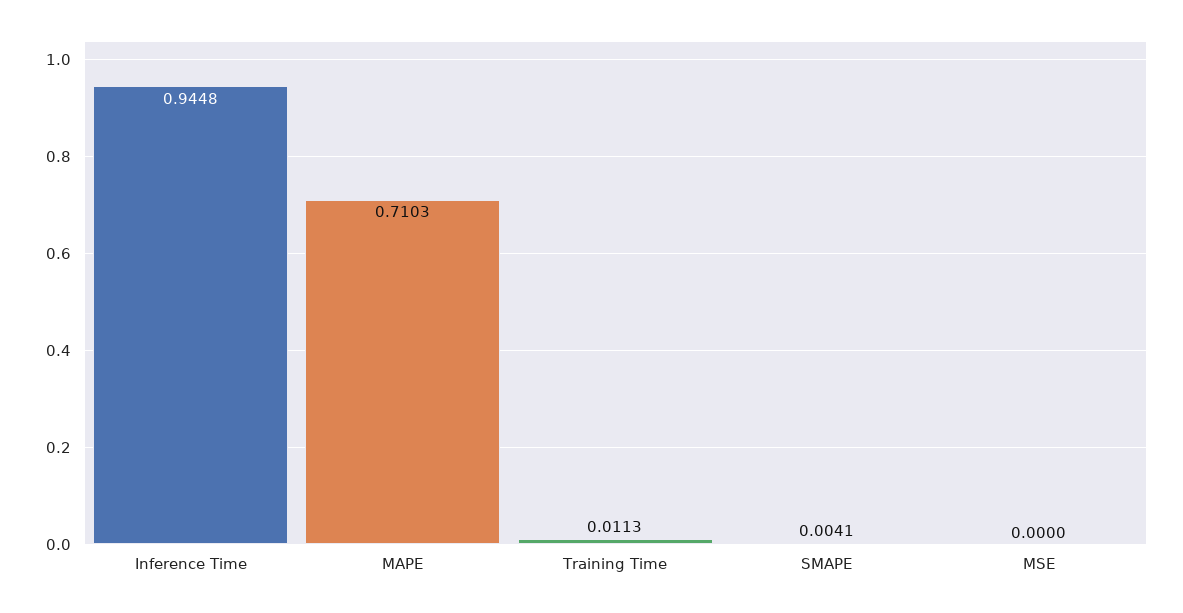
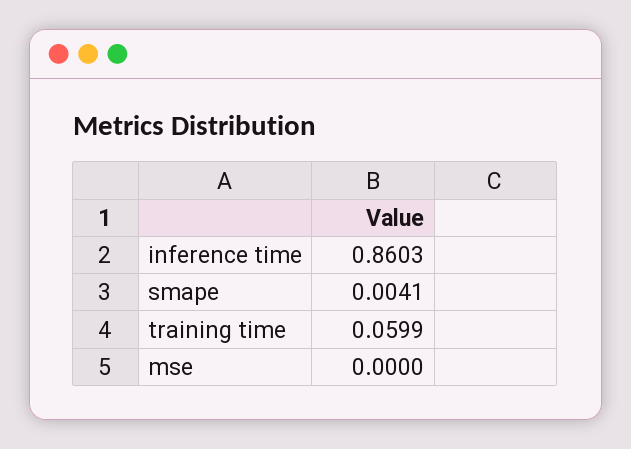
  {
-   "Inference Time": 0.9448,
+   "Inference Time": 0.8603,
-   "MAPE": 0.7103,
-   "Training Time": 0.0113,
+   "Training Time": 0.0599,
    "SMAPE": 0.0041,
    "MSE": 0
  }

